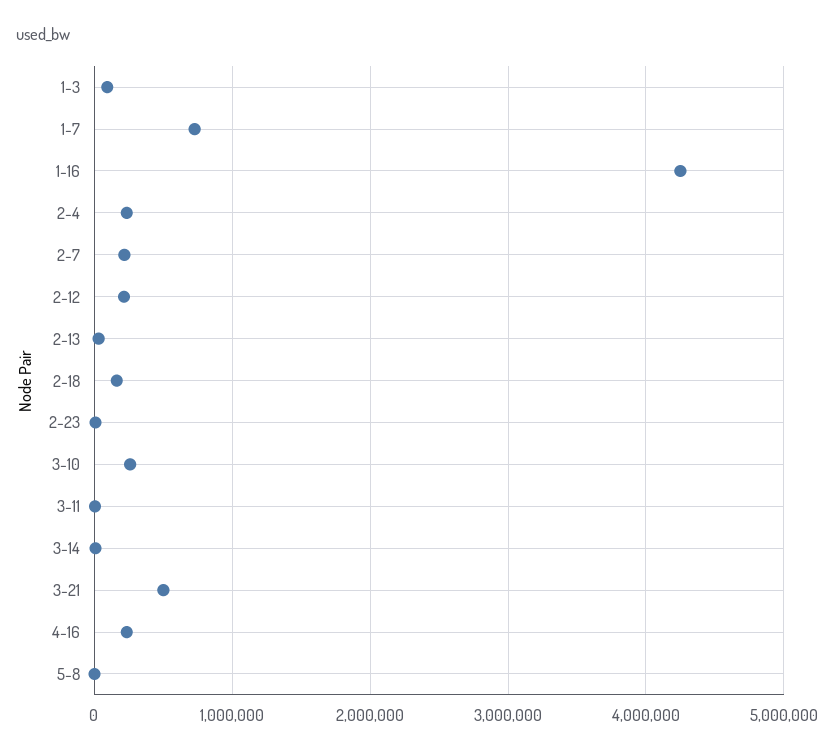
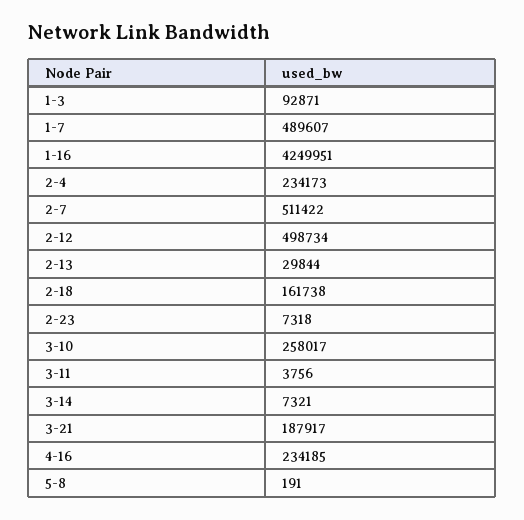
  {
    "1-3": 92871,
-   "1-7": 700000,
+   "1-7": 489607,
    "1-16": 4249951,
    "2-4": 234173,
-   "2-7": 200000,
+   "2-7": 511422,
-   "2-12": 200000,
+   "2-12": 498734,
    "2-13": 29844,
    "2-18": 161738,
    "2-23": 7318,
    "3-10": 258017,
    "3-11": 3756,
    "3-14": 7321,
-   "3-21": 500000,
+   "3-21": 187917,
    "4-16": 234185,
    "5-8": 191
  }

